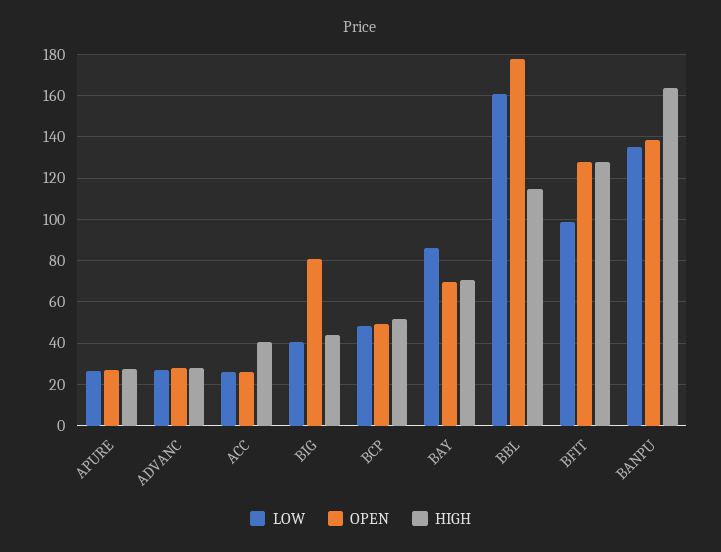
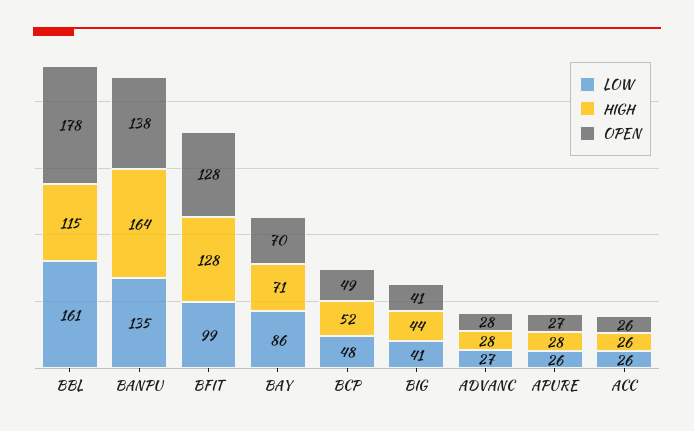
  {
    "LOW": {
      "APURE": 26,
      "ADVANC": 27,
      "ACC": 26,
      "BIG": 41,
      "BCP": 48,
      "BAY": 86,
      "BBL": 161,
      "BFIT": 99,
      "BANPU": 135
    },
    "OPEN": {
      "APURE": 27,
      "ADVANC": 28,
      "ACC": 26,
-     "BIG": 80,
+     "BIG": 41,
      "BCP": 49,
      "BAY": 70,
      "BBL": 178,
      "BFIT": 128,
      "BANPU": 138
    },
    "HIGH": {
      "APURE": 28,
      "ADVANC": 28,
-     "ACC": 40,
+     "ACC": 26,
      "BIG": 44,
      "BCP": 52,
      "BAY": 71,
      "BBL": 115,
      "BFIT": 128,
      "BANPU": 164
    }
  }

